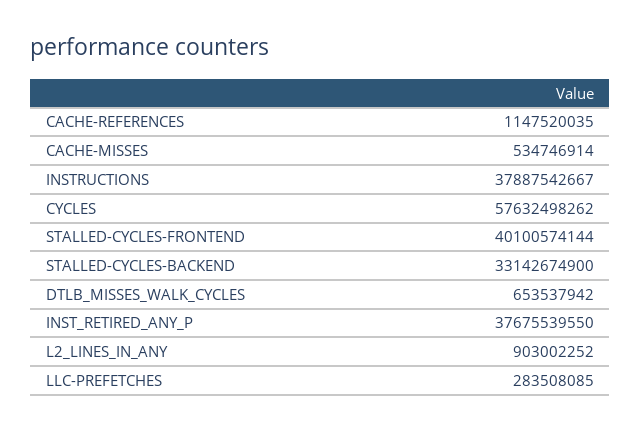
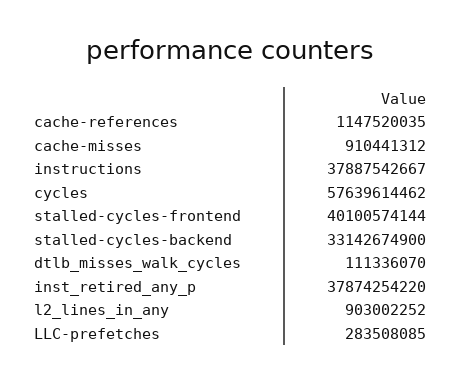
  {
    "CACHE-REFERENCES": 1147520035,
-   "CACHE-MISSES": 534746914,
+   "CACHE-MISSES": 910441312,
    "INSTRUCTIONS": 37887542667,
-   "CYCLES": 57632498262,
+   "CYCLES": 57639614462,
    "STALLED-CYCLES-FRONTEND": 40100574144,
    "STALLED-CYCLES-BACKEND": 33142674900,
-   "DTLB_MISSES_WALK_CYCLES": 653537942,
+   "DTLB_MISSES_WALK_CYCLES": 111336070,
-   "INST_RETIRED_ANY_P": 37675539550,
+   "INST_RETIRED_ANY_P": 37874254220,
    "L2_LINES_IN_ANY": 903002252,
    "LLC-PREFETCHES": 283508085
  }

